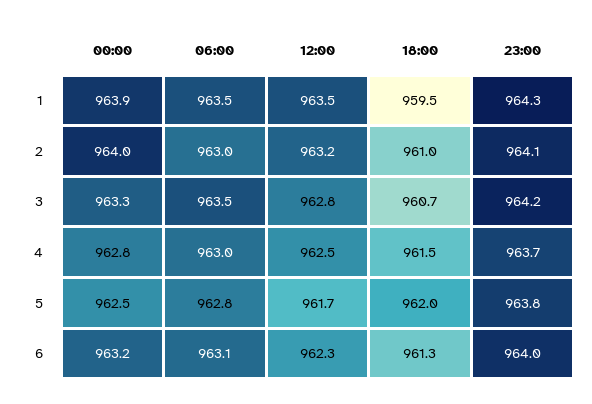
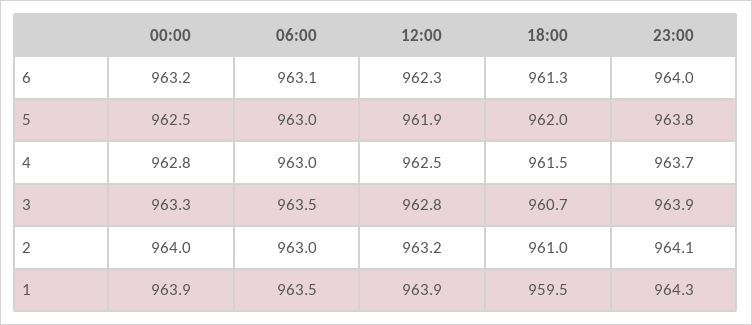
  {
    "00:00": {
      "1": 963.9,
      "2": 964,
      "3": 963.3,
      "4": 962.8,
      "5": 962.5,
      "6": 963.2
    },
    "06:00": {
      "1": 963.5,
      "2": 963,
      "3": 963.5,
      "4": 963,
-     "5": 962.8,
+     "5": 963,
      "6": 963.1
    },
    "12:00": {
-     "1": 963.5,
+     "1": 963.9,
      "2": 963.2,
      "3": 962.8,
      "4": 962.5,
-     "5": 961.7,
+     "5": 961.9,
      "6": 962.3
    },
    "18:00": {
      "1": 959.5,
      "2": 961,
      "3": 960.7,
      "4": 961.5,
      "5": 962,
      "6": 961.3
    },
    "23:00": {
      "1": 964.3,
      "2": 964.1,
-     "3": 964.2,
+     "3": 963.9,
      "4": 963.7,
      "5": 963.8,
      "6": 964
    }
  }

